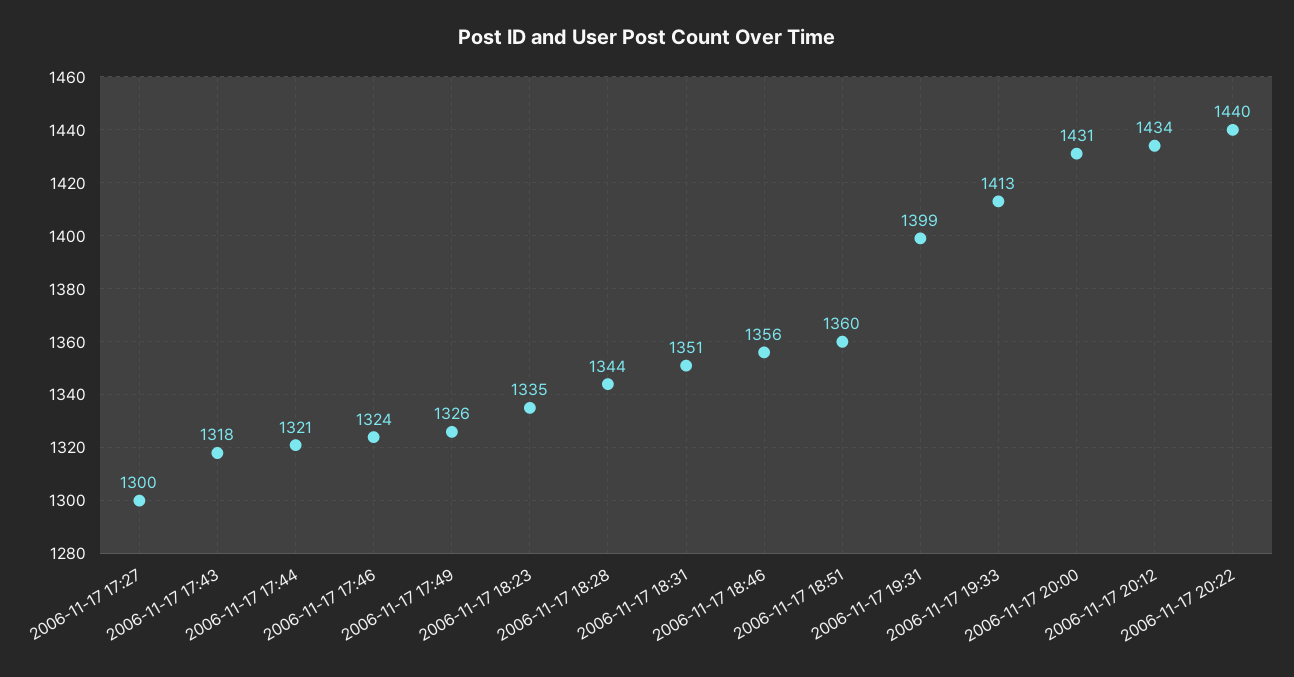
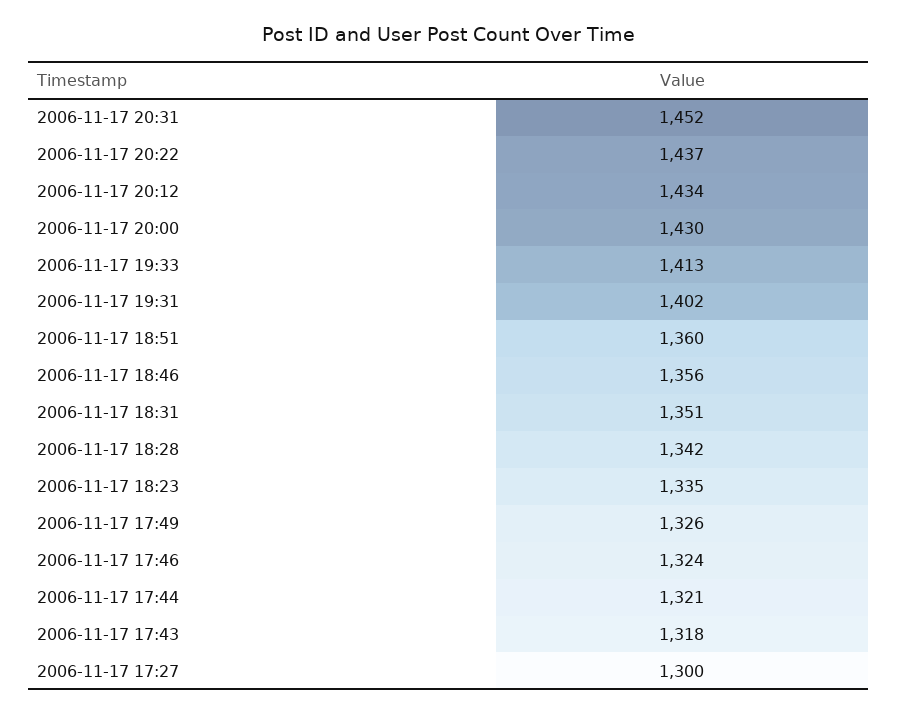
  {
    "2006-11-17 17:27": 1300,
    "2006-11-17 17:43": 1318,
    "2006-11-17 17:44": 1321,
    "2006-11-17 17:46": 1324,
    "2006-11-17 17:49": 1326,
    "2006-11-17 18:23": 1335,
-   "2006-11-17 18:28": 1344,
+   "2006-11-17 18:28": 1342,
    "2006-11-17 18:31": 1351,
    "2006-11-17 18:46": 1356,
    "2006-11-17 18:51": 1360,
-   "2006-11-17 19:31": 1399,
+   "2006-11-17 19:31": 1402,
    "2006-11-17 19:33": 1413,
-   "2006-11-17 20:00": 1431,
+   "2006-11-17 20:00": 1430,
    "2006-11-17 20:12": 1434,
-   "2006-11-17 20:22": 1440
+   "2006-11-17 20:22": 1437,
+   "2006-11-17 20:31": 1452
  }

